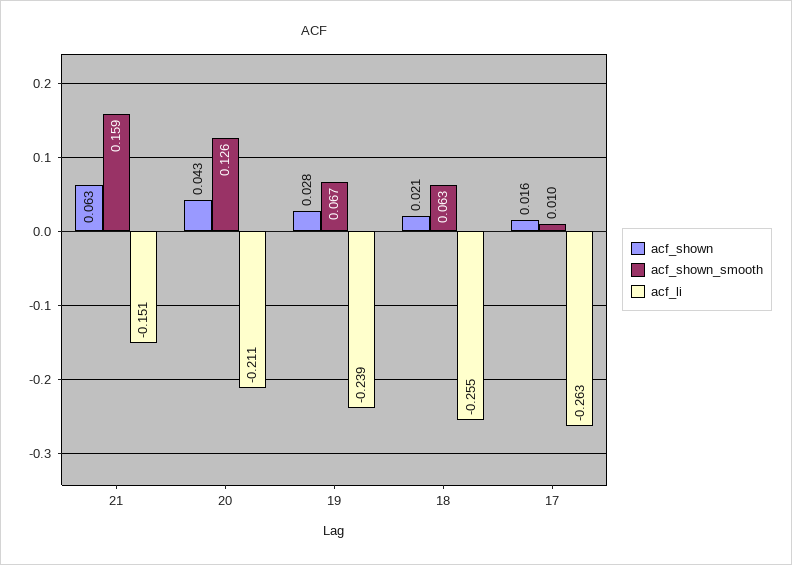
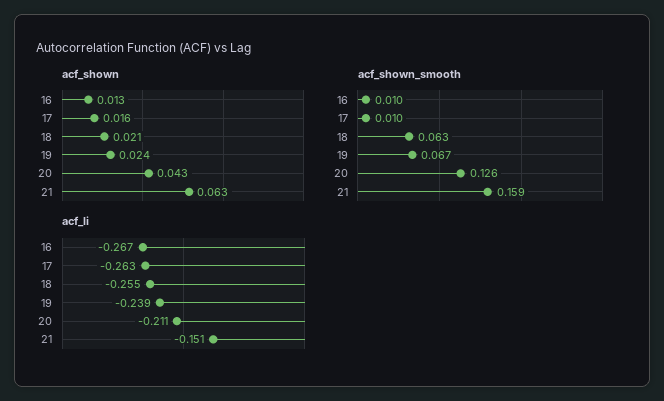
  {
    "acf_shown": {
      "21": 0.063,
      "20": 0.043,
-     "19": 0.028,
+     "19": 0.024,
      "18": 0.021,
-     "17": 0.016
+     "17": 0.016,
+     "16": 0.013
    },
    "acf_shown_smooth": {
      "21": 0.159,
      "20": 0.126,
      "19": 0.067,
      "18": 0.063,
-     "17": 0.01
+     "17": 0.01,
+     "16": 0.01
    },
    "acf_li": {
      "21": -0.151,
      "20": -0.211,
      "19": -0.239,
      "18": -0.255,
-     "17": -0.263
+     "17": -0.263,
+     "16": -0.267
    }
  }

